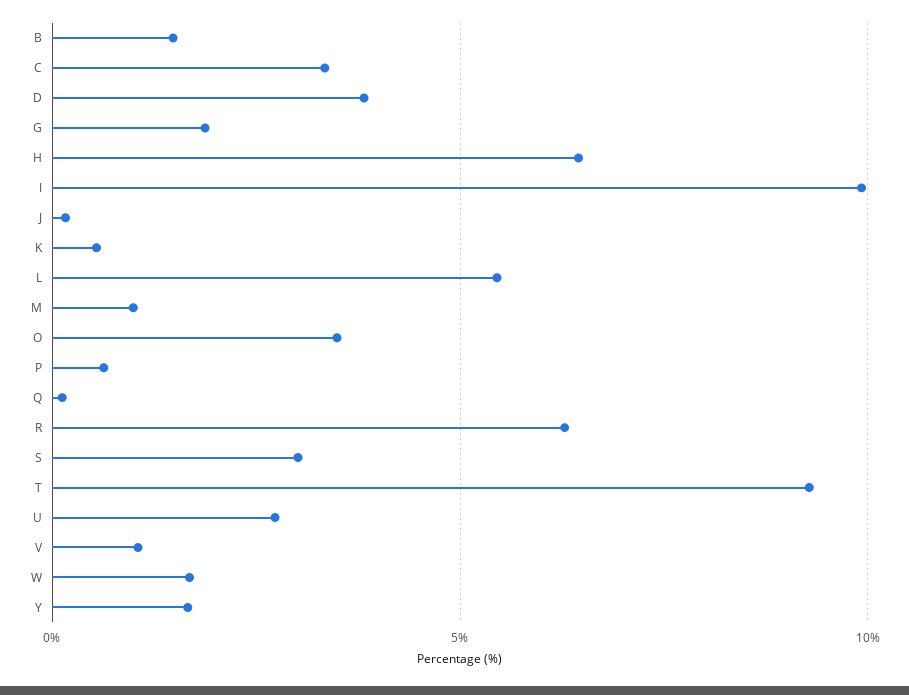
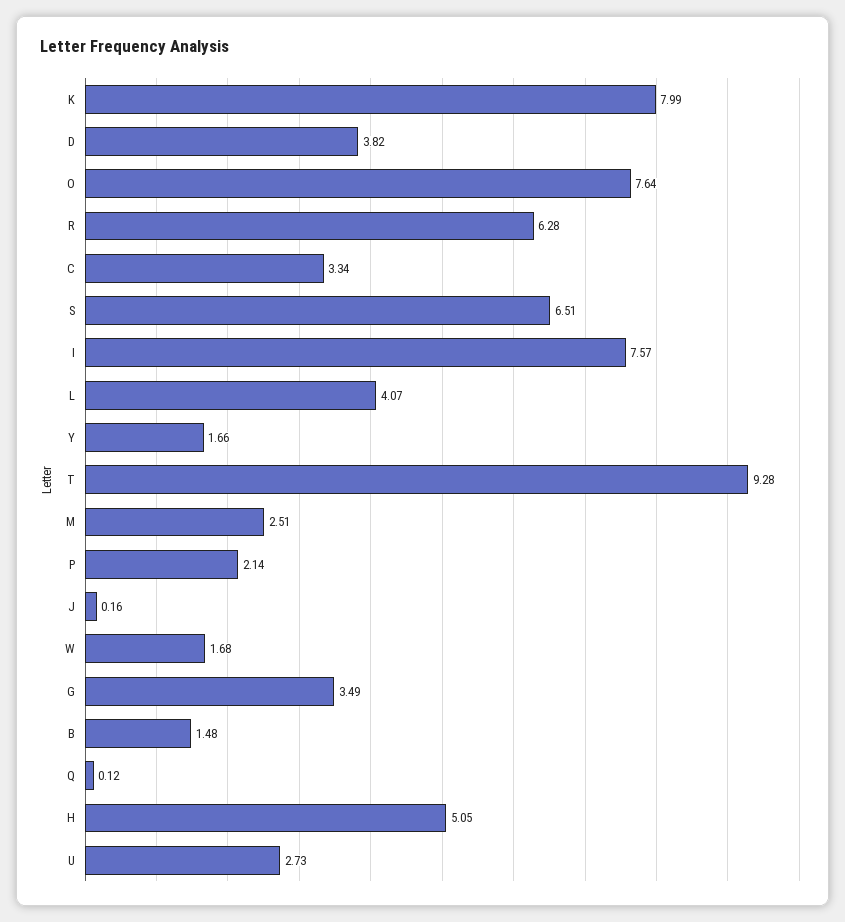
  {
    "B": 1.48,
    "C": 3.34,
    "D": 3.82,
-   "G": 2,
+   "G": 3.49,
-   "H": 6.5,
+   "H": 5.05,
-   "I": 10,
+   "I": 7.57,
    "J": 0.16,
-   "K": 0.5,
+   "K": 7.99,
-   "L": 5.5,
+   "L": 4.07,
-   "M": 1,
+   "M": 2.51,
-   "O": 3.5,
+   "O": 7.64,
-   "P": 0.5,
+   "P": 2.14,
    "Q": 0.12,
    "R": 6.28,
-   "S": 3,
+   "S": 6.51,
    "T": 9.28,
    "U": 2.73,
-   "V": 1,
    "W": 1.68,
    "Y": 1.66
  }

